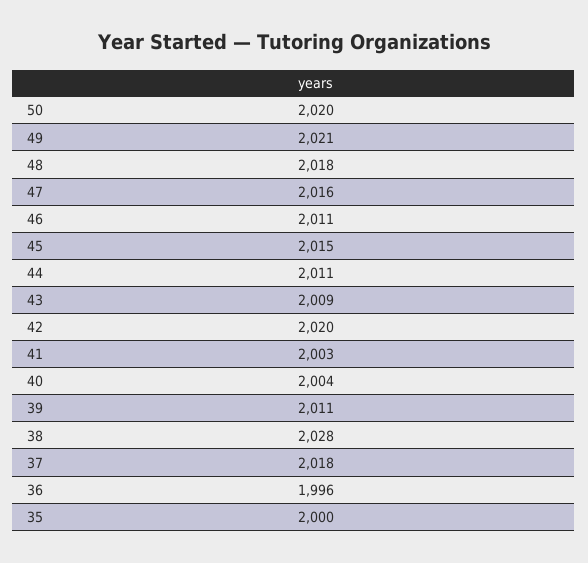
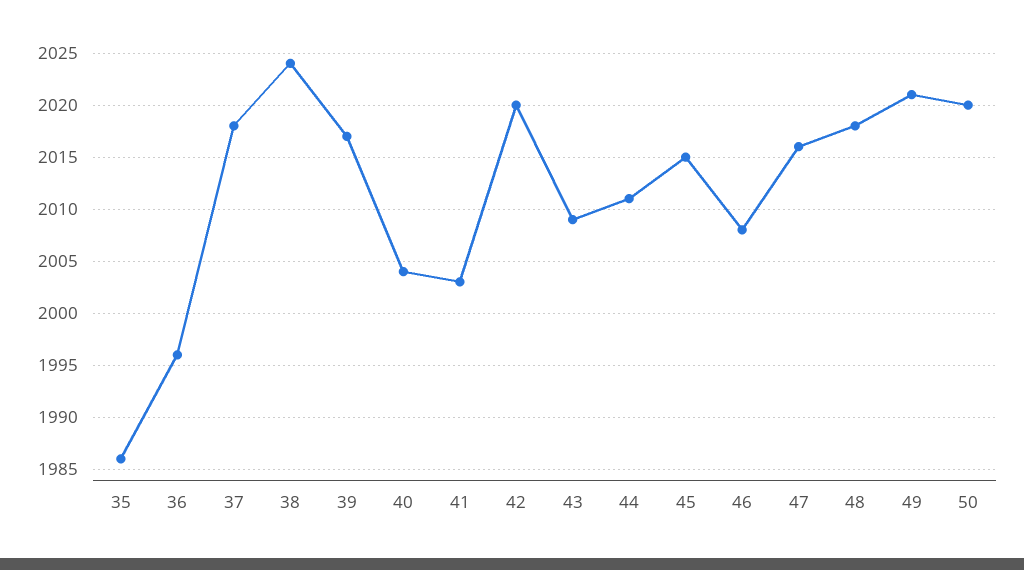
  {
    "50": 2020,
    "49": 2021,
    "48": 2018,
    "47": 2016,
-   "46": 2011,
+   "46": 2008,
    "45": 2015,
    "44": 2011,
    "43": 2009,
    "42": 2020,
    "41": 2003,
    "40": 2004,
-   "39": 2011,
+   "39": 2017,
-   "38": 2028,
+   "38": 2024,
    "37": 2018,
    "36": 1996,
-   "35": 2000
+   "35": 1986
  }

